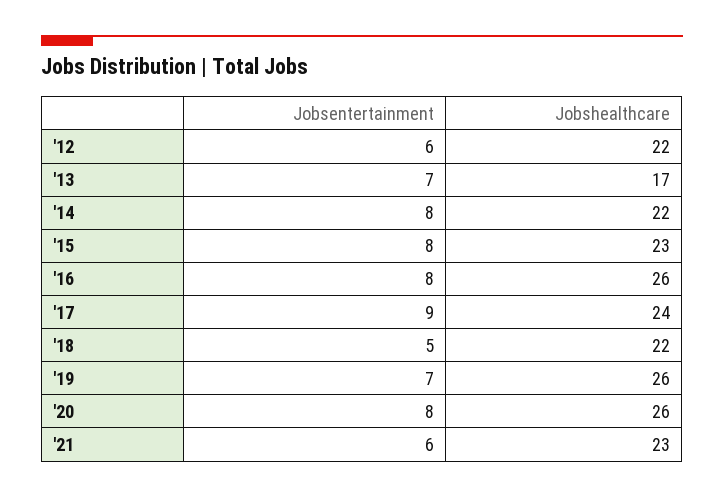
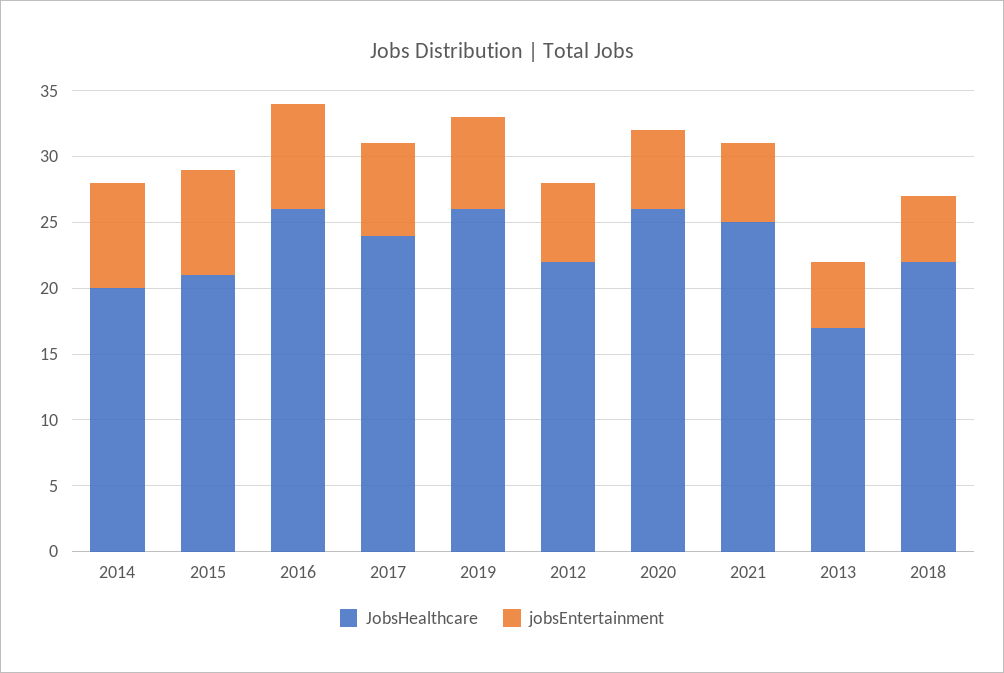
  {
    "Jobsentertainment": {
      "'12": 6,
-     "'13": 7,
+     "'13": 5,
      "'14": 8,
      "'15": 8,
      "'16": 8,
-     "'17": 9,
+     "'17": 7,
      "'18": 5,
      "'19": 7,
-     "'20": 8,
+     "'20": 6,
      "'21": 6
    },
    "Jobshealthcare": {
      "'12": 22,
      "'13": 17,
-     "'14": 22,
+     "'14": 20,
-     "'15": 23,
+     "'15": 21,
      "'16": 26,
      "'17": 24,
      "'18": 22,
      "'19": 26,
      "'20": 26,
-     "'21": 23
+     "'21": 25
    }
  }

